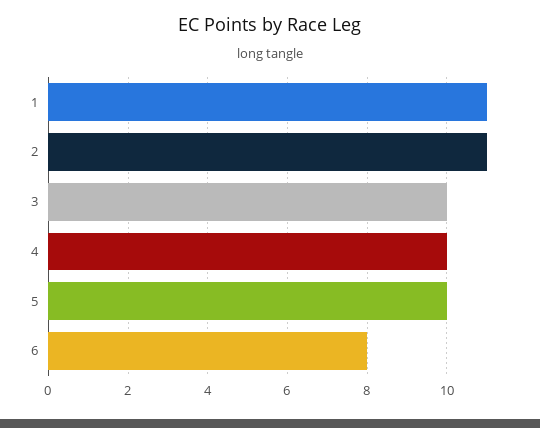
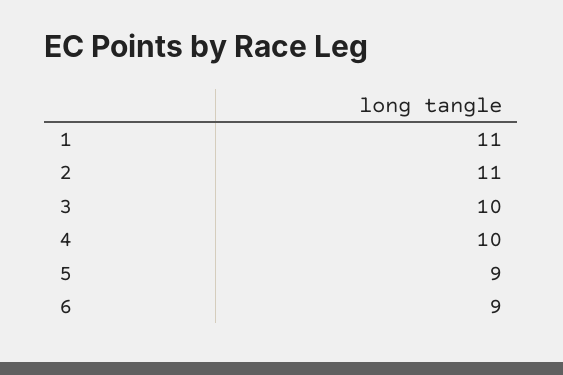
  {
    "1": 11,
    "2": 11,
    "3": 10,
    "4": 10,
-   "5": 10,
+   "5": 9,
-   "6": 8
+   "6": 9
  }

